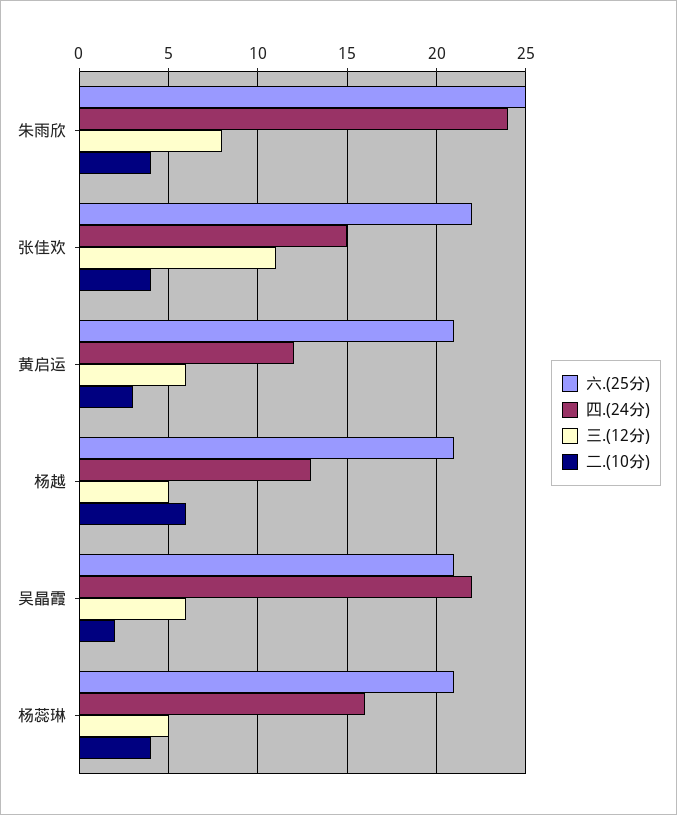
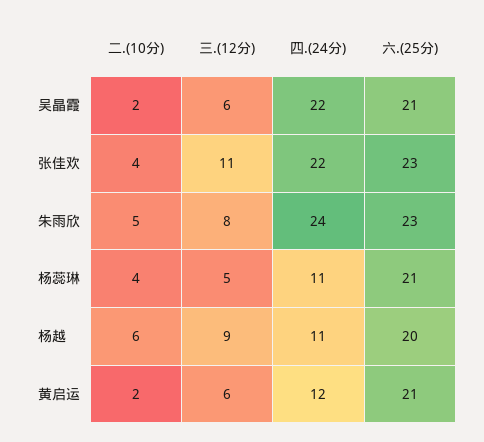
  {
    "六.(25分)": {
-     "朱雨欣": 25,
+     "朱雨欣": 23,
-     "张佳欢": 22,
+     "张佳欢": 23,
      "黄启运": 21,
-     "杨越": 21,
+     "杨越": 20,
      "吴晶霞": 21,
      "杨蕊琳": 21
    },
    "四.(24分)": {
      "朱雨欣": 24,
-     "张佳欢": 15,
+     "张佳欢": 22,
      "黄启运": 12,
-     "杨越": 13,
+     "杨越": 11,
      "吴晶霞": 22,
-     "杨蕊琳": 16
+     "杨蕊琳": 11
    },
    "三.(12分)": {
      "朱雨欣": 8,
      "张佳欢": 11,
      "黄启运": 6,
-     "杨越": 5,
+     "杨越": 9,
      "吴晶霞": 6,
      "杨蕊琳": 5
    },
    "二.(10分)": {
-     "朱雨欣": 4,
+     "朱雨欣": 5,
      "张佳欢": 4,
-     "黄启运": 3,
+     "黄启运": 2,
      "杨越": 6,
      "吴晶霞": 2,
      "杨蕊琳": 4
    }
  }

